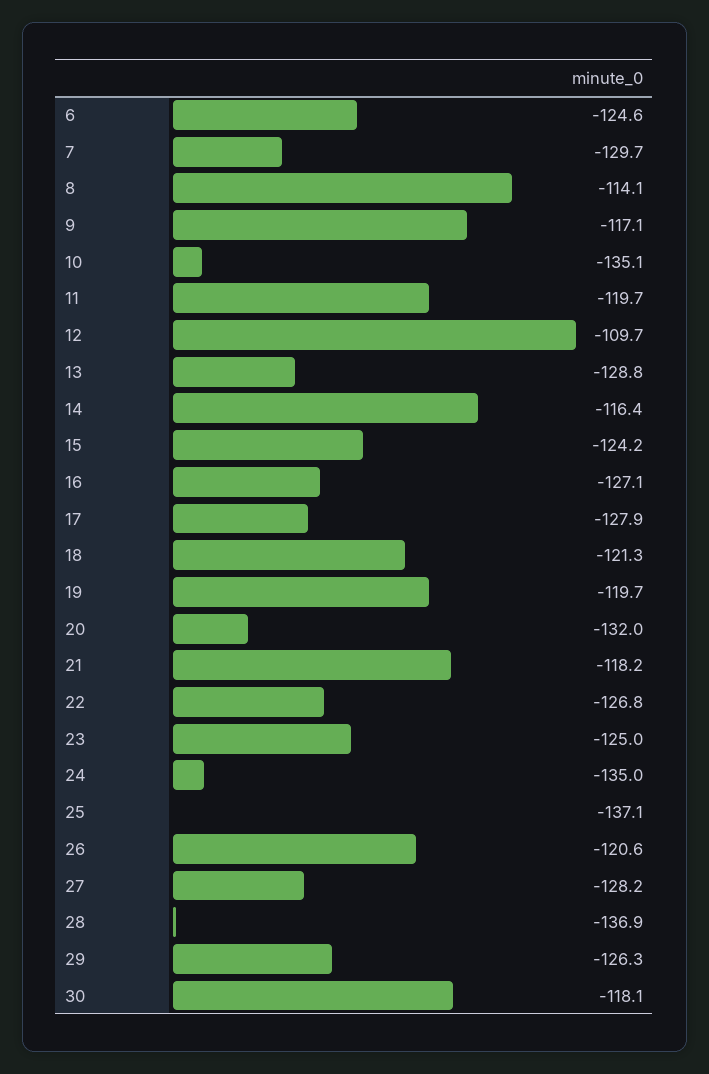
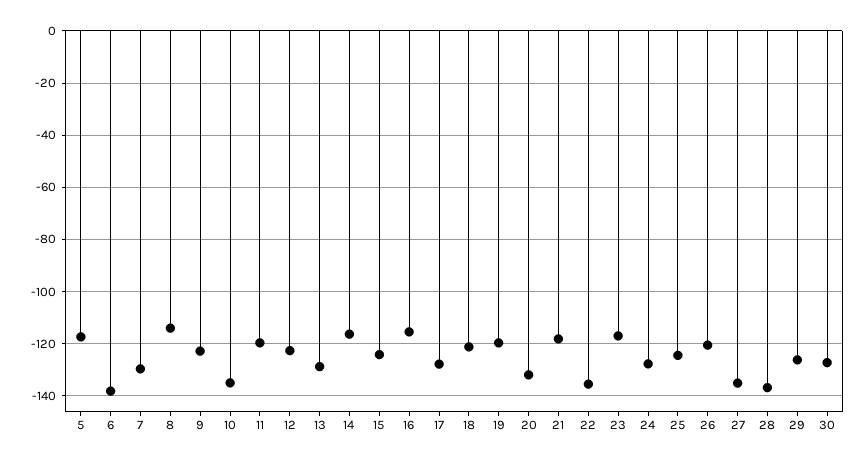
  {
-   "6": -124.6,
+   "6": -137.5,
    "7": -129.7,
    "8": -114.1,
-   "9": -117.1,
+   "9": -122.5,
    "10": -135.1,
    "11": -119.7,
-   "12": -109.7,
+   "12": -122.5,
    "13": -128.8,
    "14": -116.4,
    "15": -124.2,
-   "16": -127.1,
+   "16": -115,
    "17": -127.9,
    "18": -121.3,
    "19": -119.7,
    "20": -132,
    "21": -118.2,
-   "22": -126.8,
+   "22": -135,
-   "23": -125,
+   "23": -117.5,
-   "24": -135,
+   "24": -127.5,
-   "25": -137.1,
+   "25": -125,
    "26": -120.6,
-   "27": -128.2,
+   "27": -135,
    "28": -136.9,
    "29": -126.3,
-   "30": -118.1
+   "30": -127.5,
+   "5": -117.5
  }

